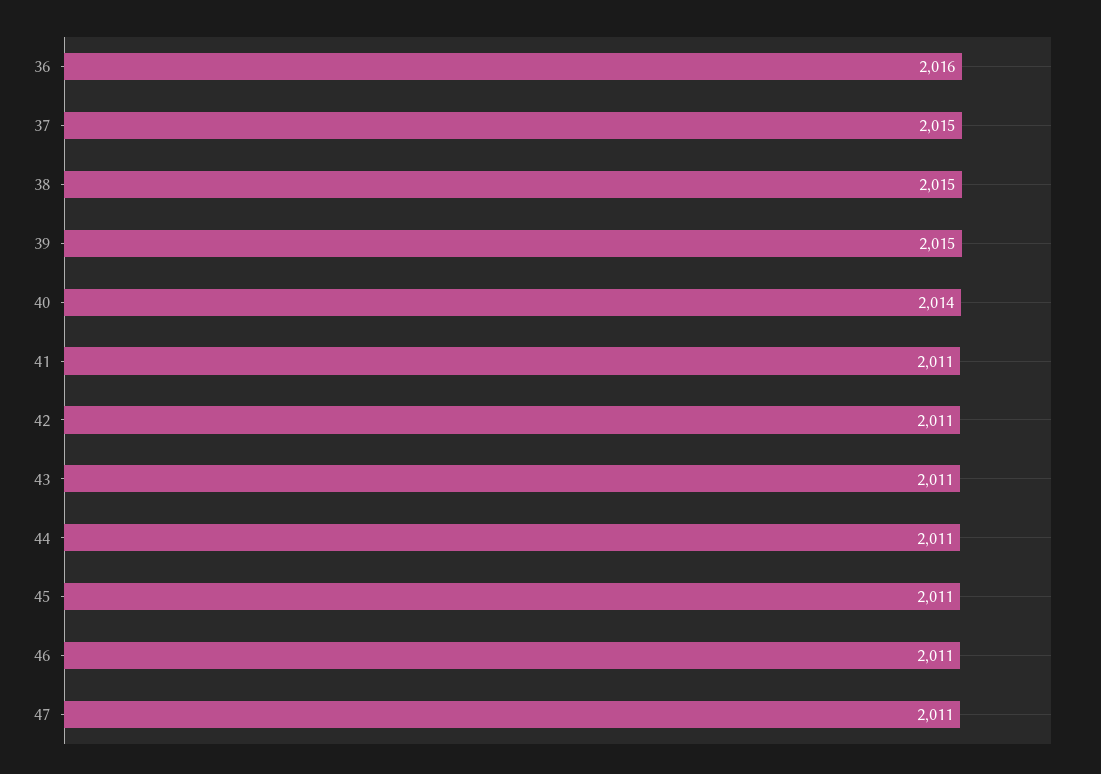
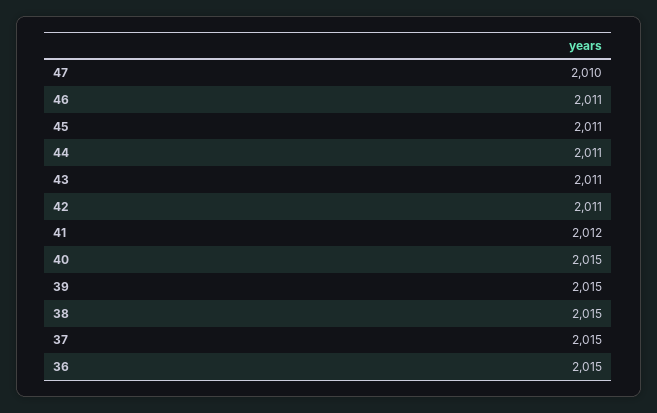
  {
-   "36": 2016,
+   "36": 2015,
    "37": 2015,
    "38": 2015,
    "39": 2015,
-   "40": 2014,
+   "40": 2015,
-   "41": 2011,
+   "41": 2012,
    "42": 2011,
    "43": 2011,
    "44": 2011,
    "45": 2011,
    "46": 2011,
-   "47": 2011
+   "47": 2010
  }

